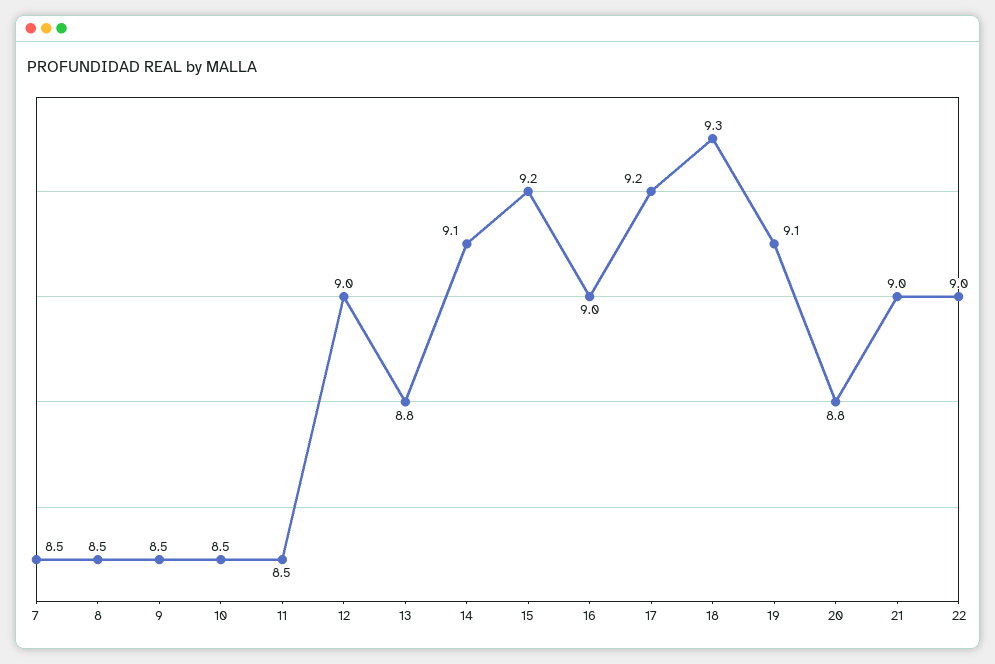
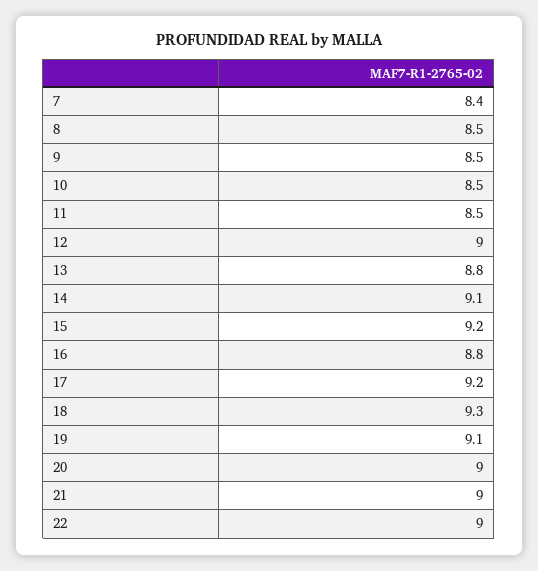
  {
-   "7": 8.5,
+   "7": 8.4,
    "8": 8.5,
    "9": 8.5,
    "10": 8.5,
    "11": 8.5,
    "12": 9,
    "13": 8.8,
    "14": 9.1,
    "15": 9.2,
-   "16": 9,
+   "16": 8.8,
    "17": 9.2,
    "18": 9.3,
    "19": 9.1,
-   "20": 8.8,
+   "20": 9,
    "21": 9,
    "22": 9
  }

